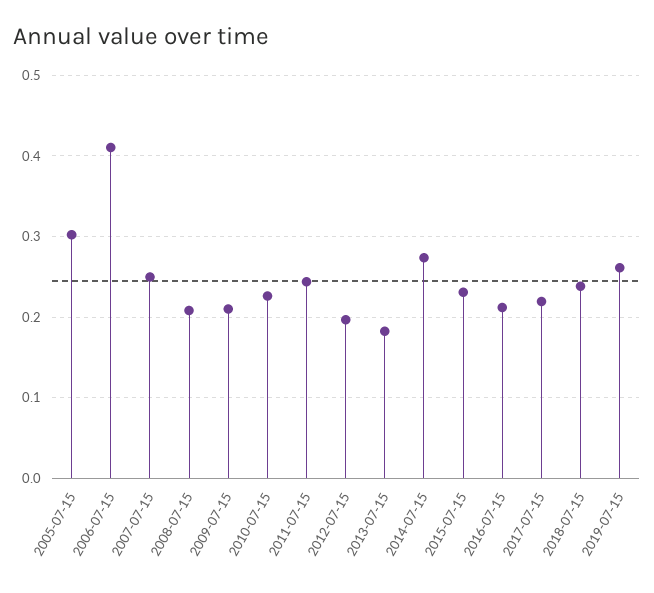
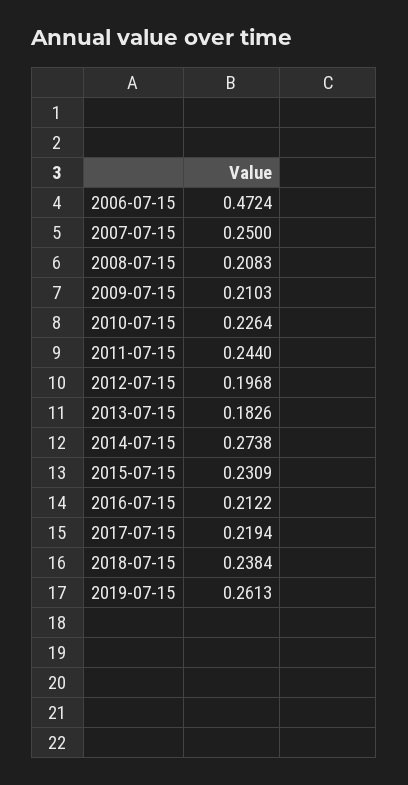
  {
-   "2005-07-15": 0.3,
-   "2006-07-15": 0.41,
+   "2006-07-15": 0.4724,
    "2007-07-15": 0.25,
    "2008-07-15": 0.2083,
    "2009-07-15": 0.2103,
    "2010-07-15": 0.2264,
    "2011-07-15": 0.244,
    "2012-07-15": 0.1968,
    "2013-07-15": 0.1826,
    "2014-07-15": 0.2738,
    "2015-07-15": 0.2309,
    "2016-07-15": 0.2122,
    "2017-07-15": 0.2194,
    "2018-07-15": 0.2384,
    "2019-07-15": 0.2613
  }

